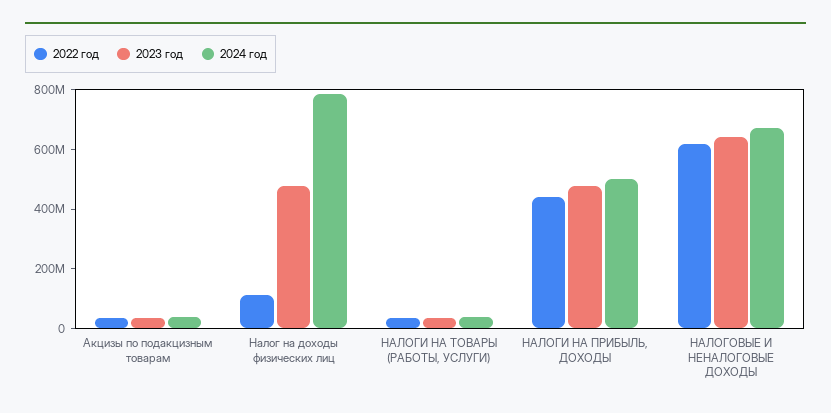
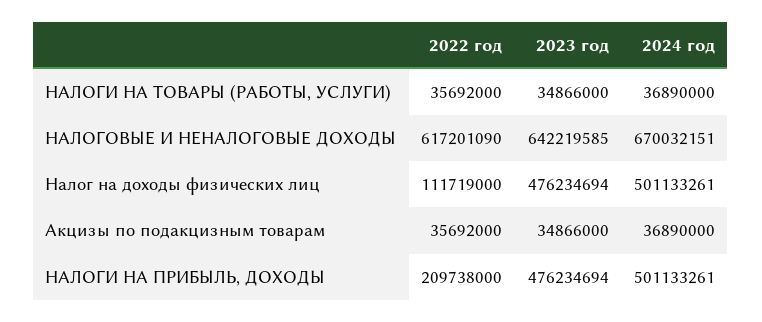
  {
    "2022 год": {
      "Акцизы по подакцизным товарам": 35692000,
      "Налог на доходы физических лиц": 111719000,
      "НАЛОГИ НА ТОВАРЫ (РАБОТЫ, УСЛУГИ)": 35692000,
-     "НАЛОГИ НА ПРИБЫЛЬ, ДОХОДЫ": 450000000,
+     "НАЛОГИ НА ПРИБЫЛЬ, ДОХОДЫ": 209738000,
      "НАЛОГОВЫЕ И НЕНАЛОГОВЫЕ ДОХОДЫ": 617201090
    },
    "2023 год": {
      "Акцизы по подакцизным товарам": 34866000,
      "Налог на доходы физических лиц": 476234694,
      "НАЛОГИ НА ТОВАРЫ (РАБОТЫ, УСЛУГИ)": 34866000,
      "НАЛОГИ НА ПРИБЫЛЬ, ДОХОДЫ": 476234694,
      "НАЛОГОВЫЕ И НЕНАЛОГОВЫЕ ДОХОДЫ": 642219585
    },
    "2024 год": {
      "Акцизы по подакцизным товарам": 36890000,
-     "Налог на доходы физических лиц": 800000000,
+     "Налог на доходы физических лиц": 501133261,
      "НАЛОГИ НА ТОВАРЫ (РАБОТЫ, УСЛУГИ)": 36890000,
      "НАЛОГИ НА ПРИБЫЛЬ, ДОХОДЫ": 501133261,
      "НАЛОГОВЫЕ И НЕНАЛОГОВЫЕ ДОХОДЫ": 670032151
    }
  }

